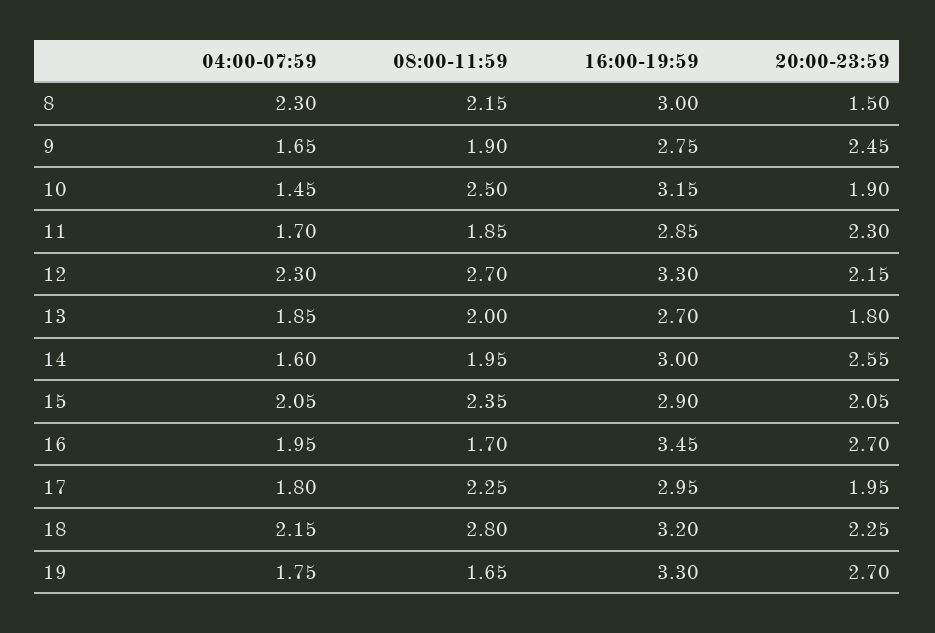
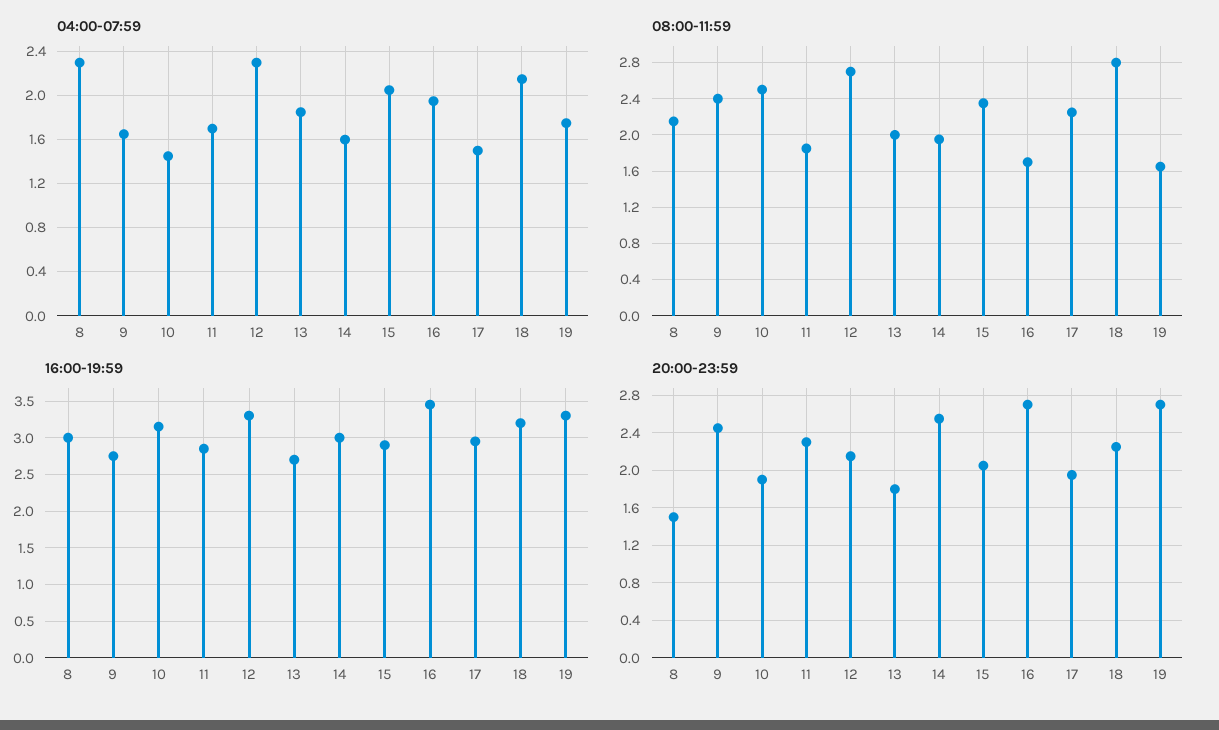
  {
    "04:00-07:59": {
      "8": 2.3,
      "9": 1.65,
      "10": 1.45,
      "11": 1.7,
      "12": 2.3,
      "13": 1.85,
      "14": 1.6,
      "15": 2.05,
      "16": 1.95,
-     "17": 1.8,
+     "17": 1.5,
      "18": 2.15,
      "19": 1.75
    },
    "08:00-11:59": {
      "8": 2.15,
-     "9": 1.9,
+     "9": 2.4,
      "10": 2.5,
      "11": 1.85,
      "12": 2.7,
      "13": 2,
      "14": 1.95,
      "15": 2.35,
      "16": 1.7,
      "17": 2.25,
      "18": 2.8,
      "19": 1.65
    },
    "16:00-19:59": {
      "8": 3,
      "9": 2.75,
      "10": 3.15,
      "11": 2.85,
      "12": 3.3,
      "13": 2.7,
      "14": 3,
      "15": 2.9,
      "16": 3.45,
      "17": 2.95,
      "18": 3.2,
      "19": 3.3
    },
    "20:00-23:59": {
      "8": 1.5,
      "9": 2.45,
      "10": 1.9,
      "11": 2.3,
      "12": 2.15,
      "13": 1.8,
      "14": 2.55,
      "15": 2.05,
      "16": 2.7,
      "17": 1.95,
      "18": 2.25,
      "19": 2.7
    }
  }

